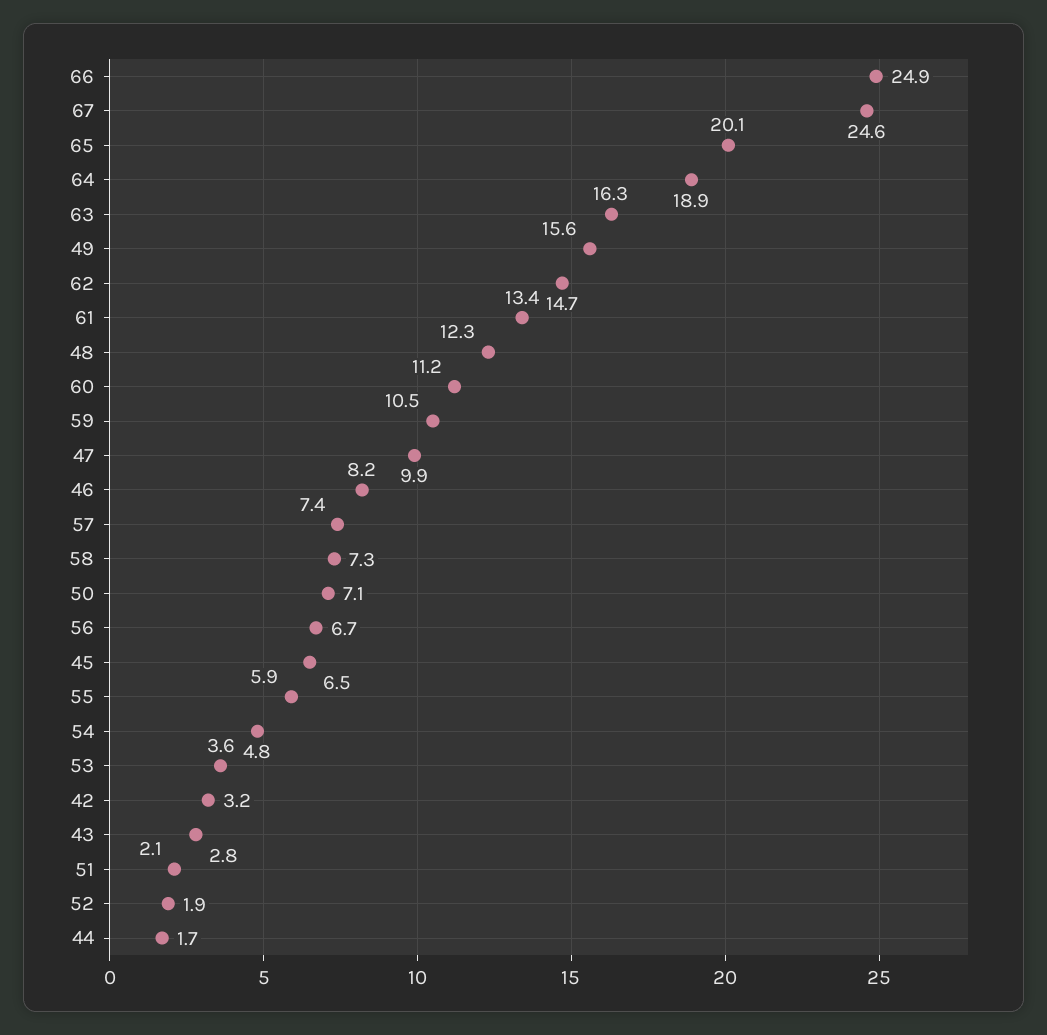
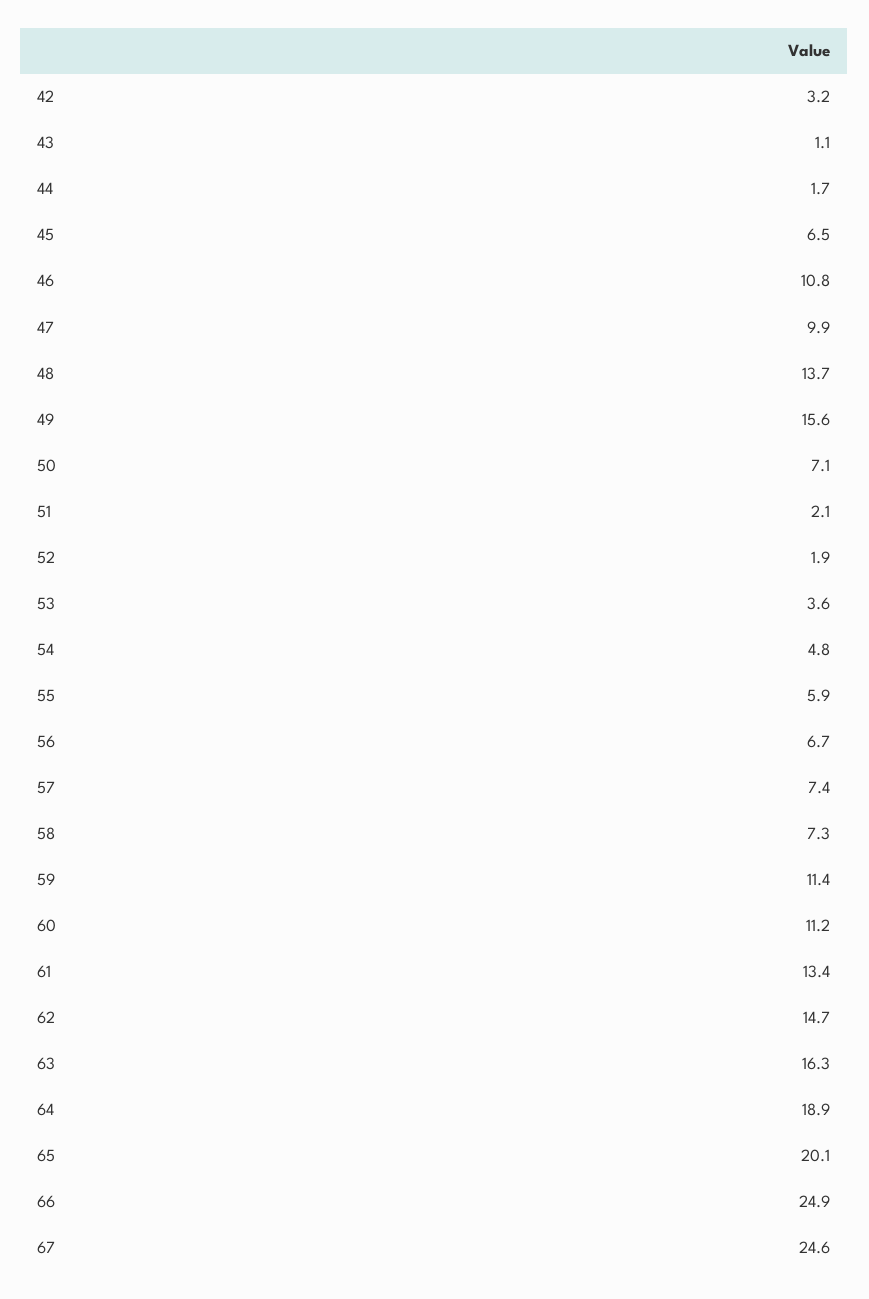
  {
    "66": 24.9,
    "67": 24.6,
    "65": 20.1,
    "64": 18.9,
    "63": 16.3,
    "49": 15.6,
    "62": 14.7,
    "61": 13.4,
-   "48": 12.3,
+   "48": 13.7,
    "60": 11.2,
-   "59": 10.5,
+   "59": 11.4,
    "47": 9.9,
-   "46": 8.2,
+   "46": 10.8,
    "57": 7.4,
    "58": 7.3,
    "50": 7.1,
    "56": 6.7,
    "45": 6.5,
    "55": 5.9,
    "54": 4.8,
    "53": 3.6,
    "42": 3.2,
-   "43": 2.8,
+   "43": 1.1,
    "51": 2.1,
    "52": 1.9,
    "44": 1.7
  }

